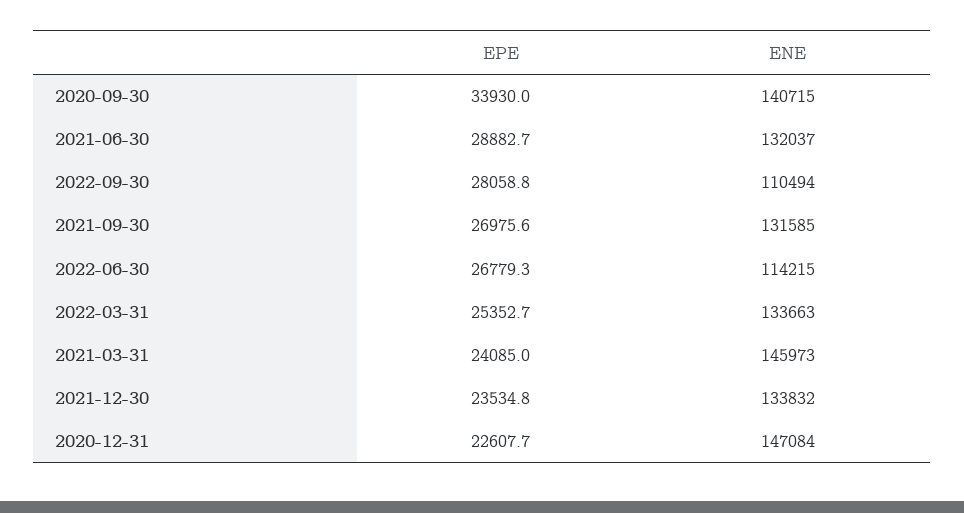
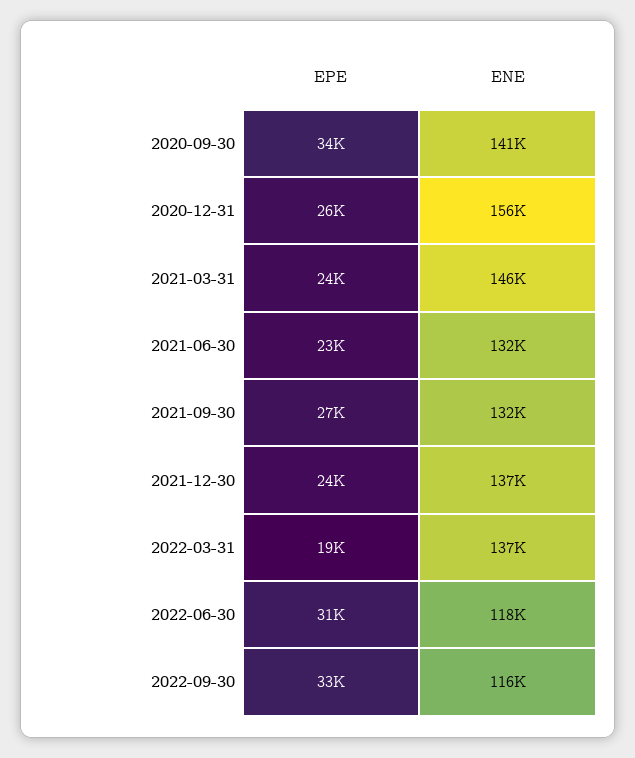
  {
    "EPE": {
      "2020-09-30": 33930,
-     "2021-06-30": 28882.7,
+     "2021-06-30": 23000,
-     "2022-09-30": 28058.8,
+     "2022-09-30": 33000,
      "2021-09-30": 26975.6,
-     "2022-06-30": 26779.3,
+     "2022-06-30": 31000,
-     "2022-03-31": 25352.7,
+     "2022-03-31": 19000,
      "2021-03-31": 24085,
      "2021-12-30": 23534.8,
-     "2020-12-31": 22607.7
+     "2020-12-31": 26000
    },
    "ENE": {
      "2020-09-30": 140715,
      "2021-06-30": 132037,
-     "2022-09-30": 110494,
+     "2022-09-30": 116000,
      "2021-09-30": 131585,
-     "2022-06-30": 114215,
+     "2022-06-30": 118000,
-     "2022-03-31": 133663,
+     "2022-03-31": 137000,
      "2021-03-31": 145973,
-     "2021-12-30": 133832,
+     "2021-12-30": 137000,
-     "2020-12-31": 147084
+     "2020-12-31": 156000
    }
  }

